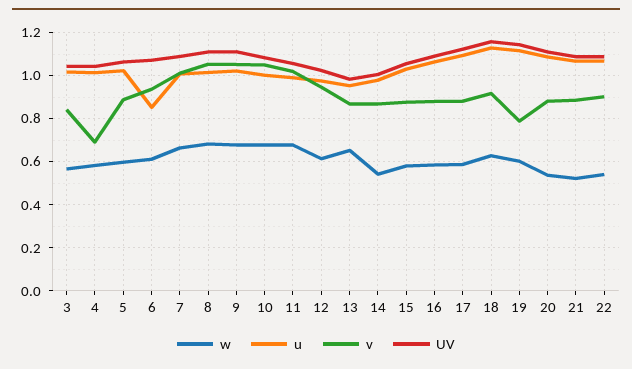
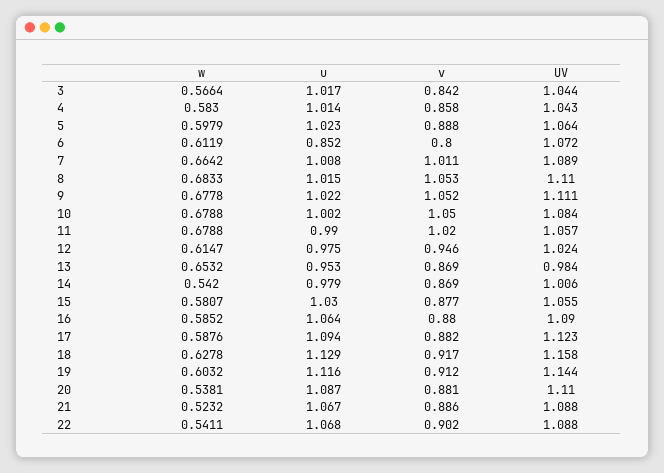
  {
    "w": {
      "3": 0.5664,
      "4": 0.583,
      "5": 0.5979,
      "6": 0.6119,
      "7": 0.6642,
      "8": 0.6833,
      "9": 0.6778,
      "10": 0.6788,
      "11": 0.6788,
      "12": 0.6147,
      "13": 0.6532,
      "14": 0.542,
      "15": 0.5807,
      "16": 0.5852,
      "17": 0.5876,
      "18": 0.6278,
      "19": 0.6032,
      "20": 0.5381,
      "21": 0.5232,
      "22": 0.5411
    },
    "u": {
      "3": 1.017,
      "4": 1.014,
      "5": 1.023,
      "6": 0.852,
      "7": 1.008,
      "8": 1.015,
      "9": 1.022,
      "10": 1.002,
      "11": 0.99,
      "12": 0.975,
      "13": 0.953,
      "14": 0.979,
      "15": 1.03,
      "16": 1.064,
      "17": 1.094,
      "18": 1.129,
      "19": 1.116,
      "20": 1.087,
      "21": 1.067,
      "22": 1.068
    },
    "v": {
      "3": 0.842,
-     "4": 0.7,
+     "4": 0.858,
      "5": 0.888,
-     "6": 0.95,
+     "6": 0.8,
      "7": 1.011,
      "8": 1.053,
      "9": 1.052,
      "10": 1.05,
      "11": 1.02,
      "12": 0.946,
      "13": 0.869,
      "14": 0.869,
      "15": 0.877,
      "16": 0.88,
      "17": 0.882,
      "18": 0.917,
-     "19": 0.8,
+     "19": 0.912,
      "20": 0.881,
      "21": 0.886,
      "22": 0.902
    },
    "UV": {
      "3": 1.044,
      "4": 1.043,
      "5": 1.064,
      "6": 1.072,
      "7": 1.089,
      "8": 1.11,
      "9": 1.111,
      "10": 1.084,
      "11": 1.057,
      "12": 1.024,
      "13": 0.984,
      "14": 1.006,
      "15": 1.055,
      "16": 1.09,
      "17": 1.123,
      "18": 1.158,
      "19": 1.144,
      "20": 1.11,
      "21": 1.088,
      "22": 1.088
    }
  }

